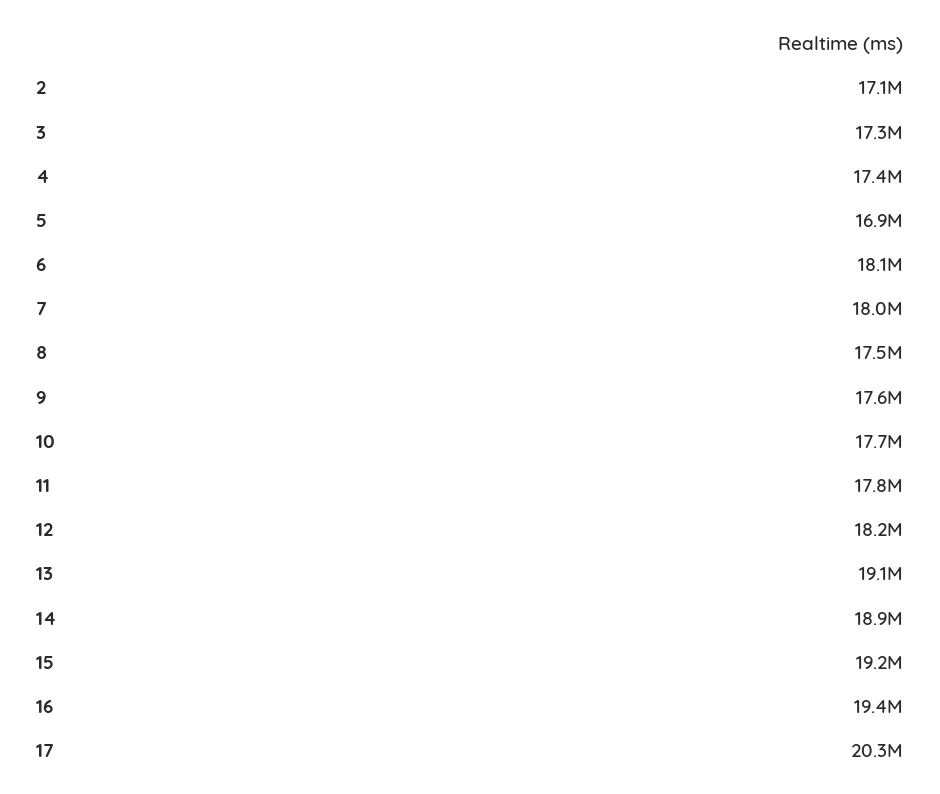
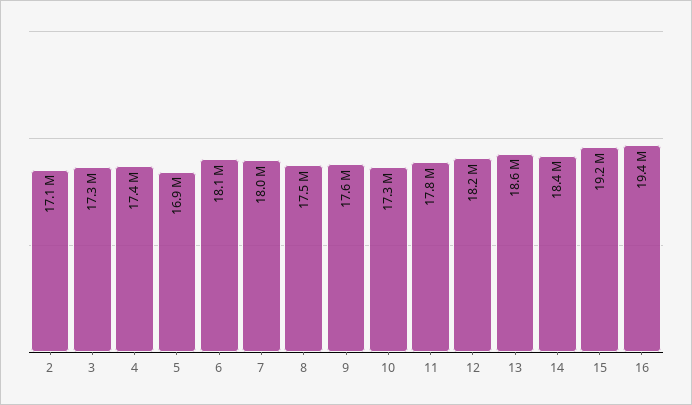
  {
    "2": 17100000,
    "3": 17300000,
    "4": 17400000,
    "5": 16900000,
    "6": 18100000,
    "7": 18000000,
    "8": 17500000,
    "9": 17600000,
-   "10": 17700000,
+   "10": 17300000,
    "11": 17800000,
    "12": 18200000,
-   "13": 19100000,
+   "13": 18600000,
-   "14": 18900000,
+   "14": 18400000,
    "15": 19200000,
-   "16": 19400000,
+   "16": 19400000
-   "17": 20300000
  }

